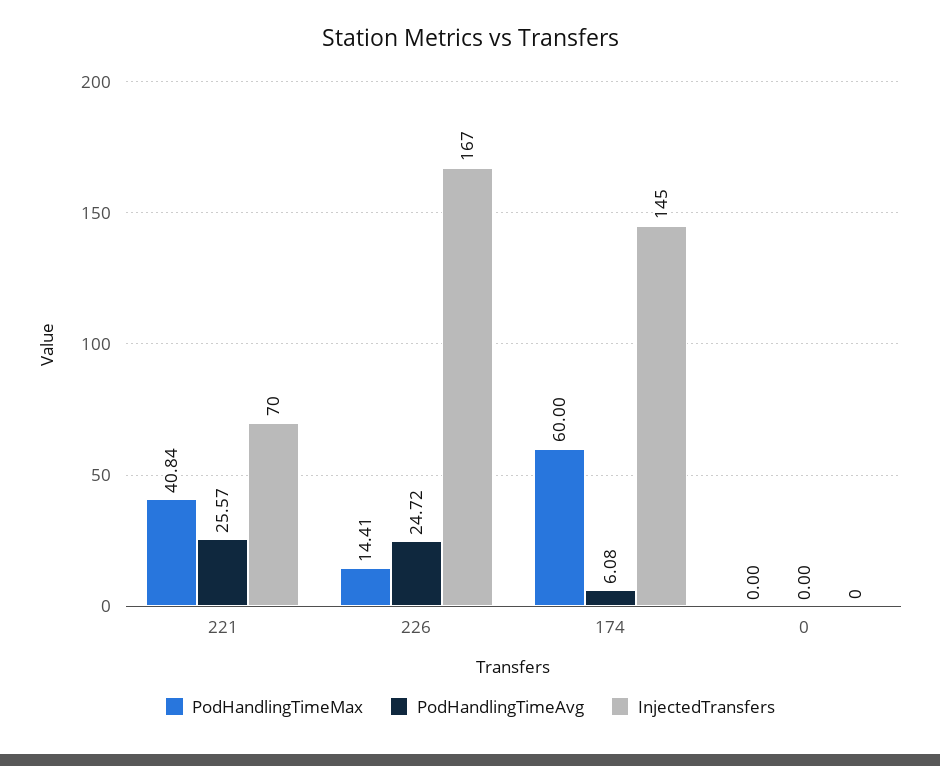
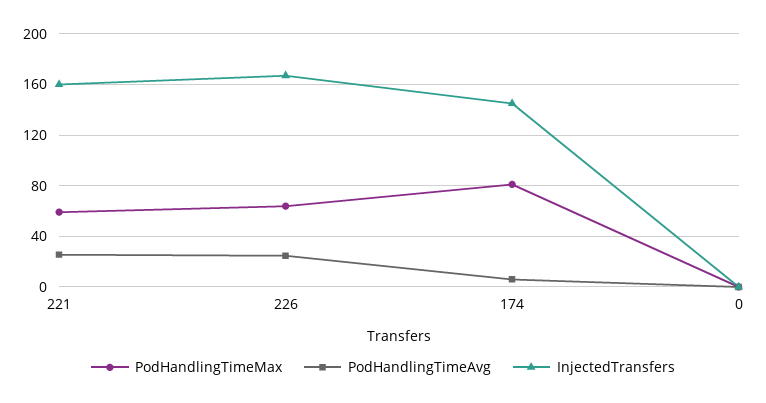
  {
    "PodHandlingTimeMax": {
-     "221": 40.84,
+     "221": 60,
-     "226": 14.41,
+     "226": 65,
-     "174": 60,
+     "174": 80,
      "0": 0
    },
    "PodHandlingTimeAvg": {
      "221": 25.57,
      "226": 24.72,
      "174": 6.08,
      "0": 0
    },
    "InjectedTransfers": {
-     "221": 70,
+     "221": 160,
      "226": 167,
      "174": 145,
      "0": 0
    }
  }

